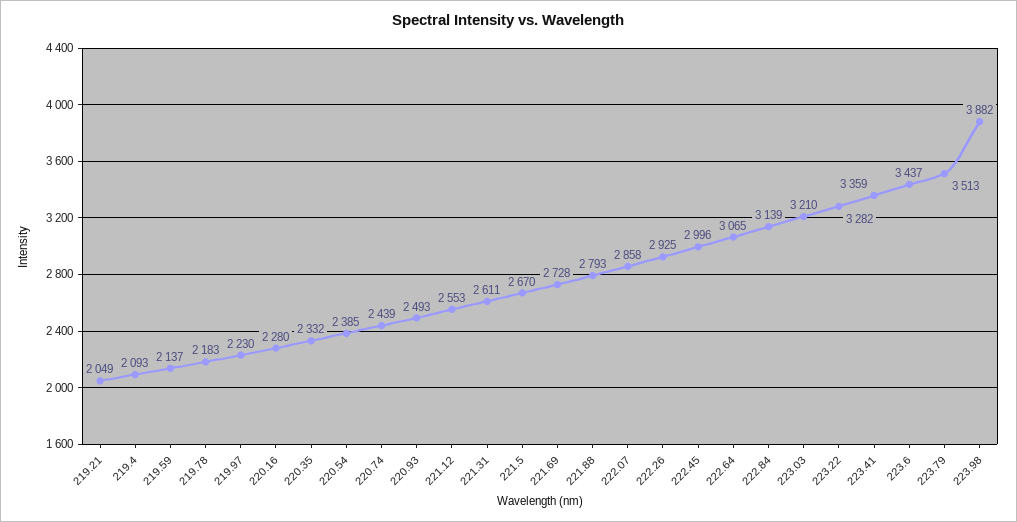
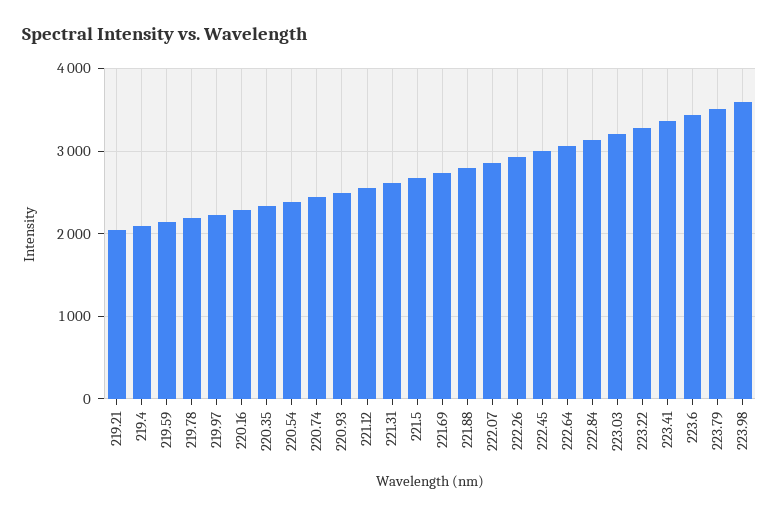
  {
    "219.21": 2049,
    "219.4": 2093,
    "219.59": 2137,
    "219.78": 2183,
    "219.97": 2230,
    "220.16": 2280,
    "220.35": 2332,
    "220.54": 2385,
    "220.74": 2439,
    "220.93": 2493,
    "221.12": 2553,
    "221.31": 2611,
    "221.5": 2670,
    "221.69": 2728,
    "221.88": 2793,
    "222.07": 2858,
    "222.26": 2925,
    "222.45": 2996,
    "222.64": 3065,
    "222.84": 3139,
    "223.03": 3210,
    "223.22": 3282,
    "223.41": 3359,
    "223.6": 3437,
    "223.79": 3513,
-   "223.98": 3882
+   "223.98": 3600
  }

